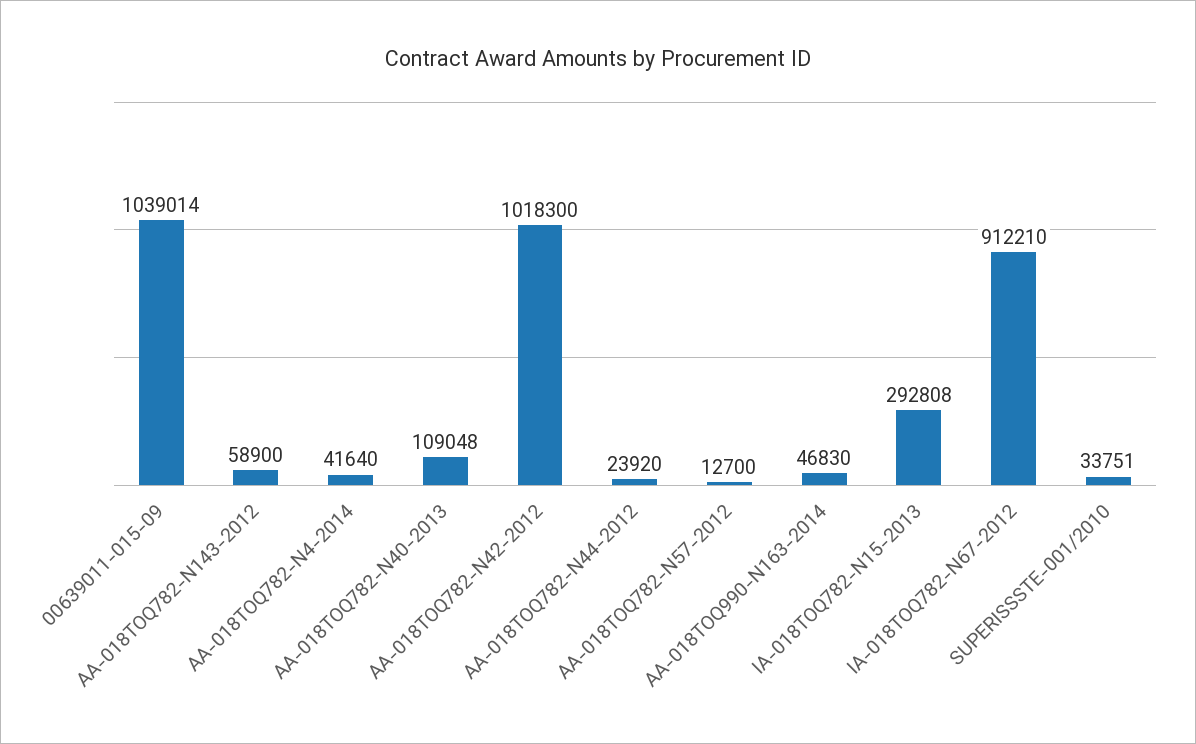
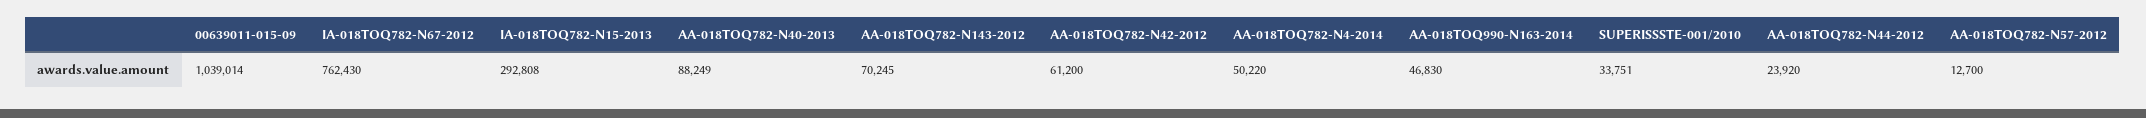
  {
    "00639011-015-09": 1039014,
-   "AA-018TOQ782-N143-2012": 58900,
+   "AA-018TOQ782-N143-2012": 70245,
-   "AA-018TOQ782-N4-2014": 41640,
+   "AA-018TOQ782-N4-2014": 50220,
-   "AA-018TOQ782-N40-2013": 109048,
+   "AA-018TOQ782-N40-2013": 88249,
-   "AA-018TOQ782-N42-2012": 1018300,
+   "AA-018TOQ782-N42-2012": 61200,
    "AA-018TOQ782-N44-2012": 23920,
    "AA-018TOQ782-N57-2012": 12700,
    "AA-018TOQ990-N163-2014": 46830,
    "IA-018TOQ782-N15-2013": 292808,
-   "IA-018TOQ782-N67-2012": 912210,
+   "IA-018TOQ782-N67-2012": 762430,
    "SUPERISSSTE-001/2010": 33751
  }

